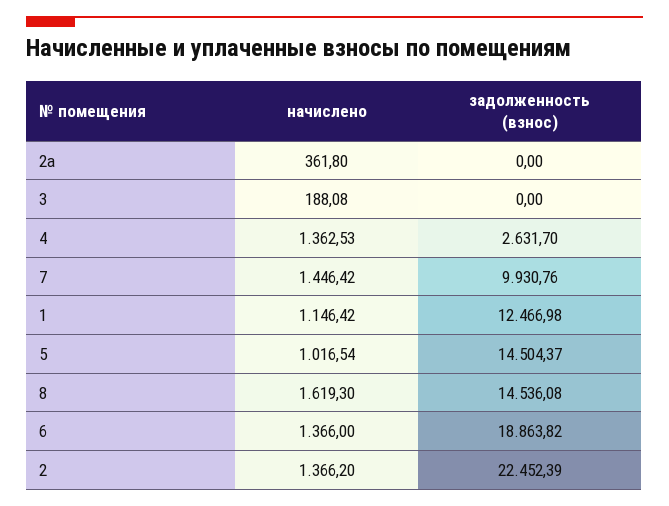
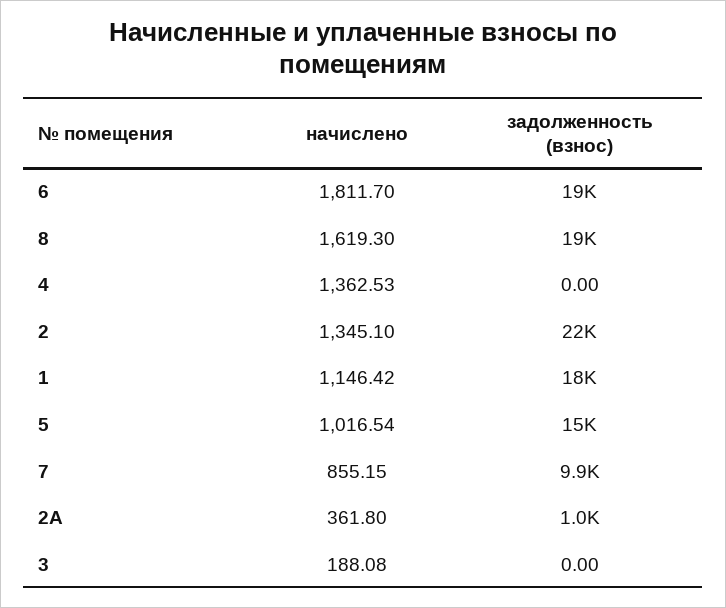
  {
    "начислено": {
      "2а": 361.8,
      "3": 188.08,
      "4": 1362.53,
-     "7": 1446.42,
+     "7": 855.15,
      "1": 1146.42,
      "5": 1016.54,
      "8": 1619.3,
-     "6": 1366,
+     "6": 1811.7,
-     "2": 1366.2
+     "2": 1345.1
    },
    "задолженность (взнос)": {
-     "2а": 0,
+     "2а": 1000,
      "3": 0,
-     "4": 2631.7,
+     "4": 0,
      "7": 9930.76,
-     "1": 12466.98,
+     "1": 18000,
      "5": 14504.37,
-     "8": 14536.08,
+     "8": 19000,
      "6": 18863.82,
      "2": 22452.39
    }
  }

